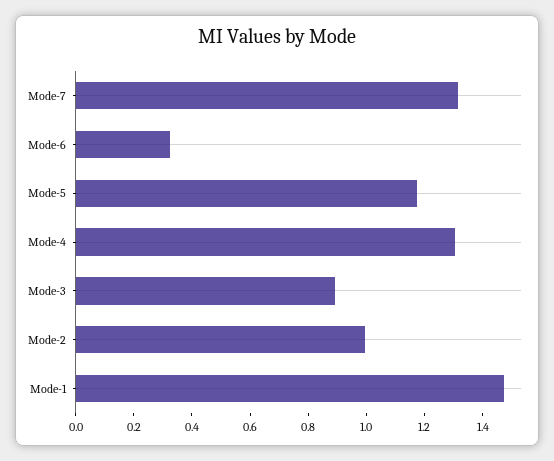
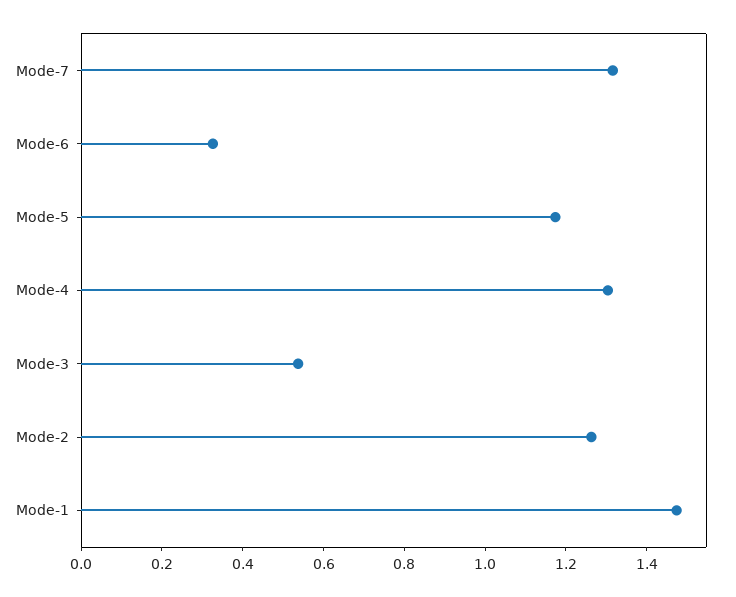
  {
    "Mode-7": 1.3,
    "Mode-6": 0.35,
    "Mode-5": 1.15,
    "Mode-4": 1.3,
-   "Mode-3": 0.9,
+   "Mode-3": 0.55,
-   "Mode-2": 1,
+   "Mode-2": 1.25,
    "Mode-1": 1.45
  }

